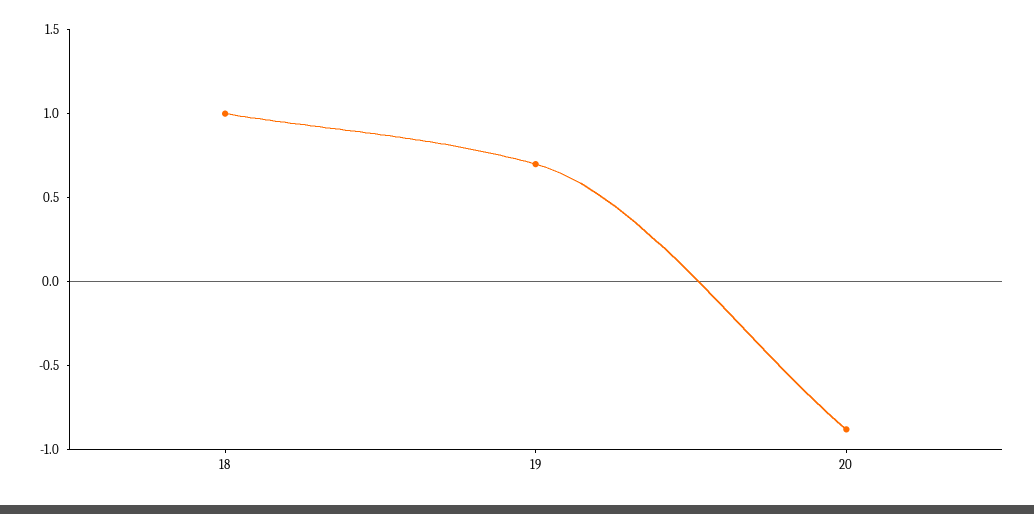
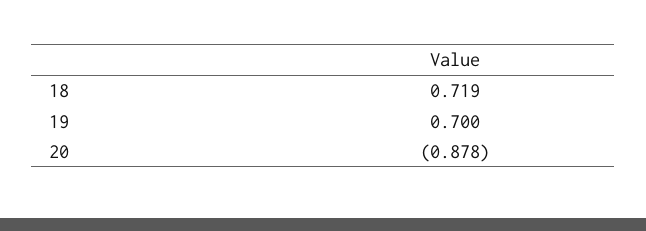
  {
-   "18": 1,
+   "18": 0.719,
    "19": 0.7,
    "20": -0.878
  }

